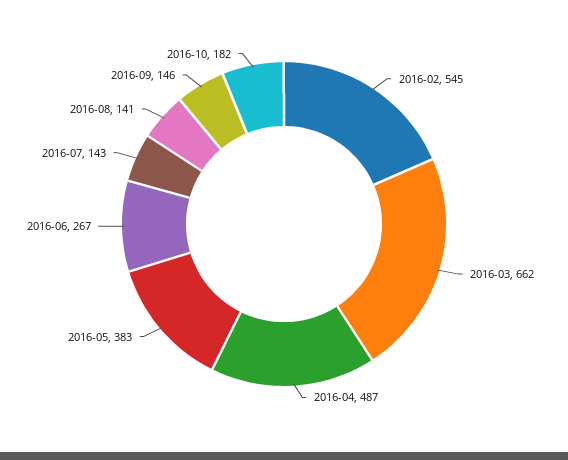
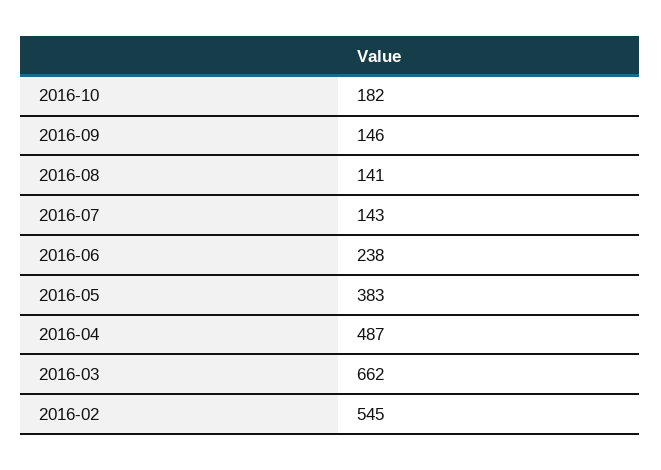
  {
    "2016-02": 545,
    "2016-03": 662,
    "2016-04": 487,
    "2016-05": 383,
-   "2016-06": 267,
+   "2016-06": 238,
    "2016-07": 143,
    "2016-08": 141,
    "2016-09": 146,
    "2016-10": 182
  }

